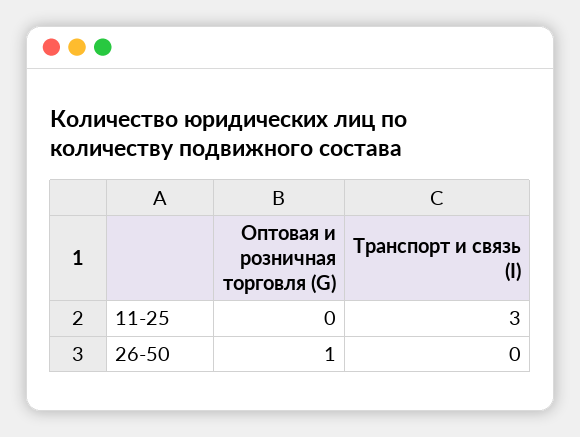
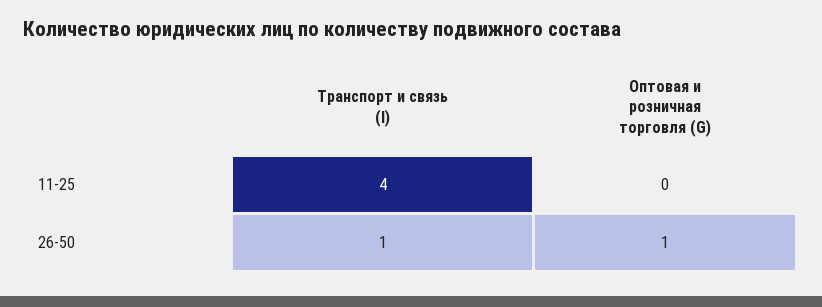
  {
    "Оптовая и розничная торговля (G)": {
      "11-25": 0,
      "26-50": 1
    },
    "Транспорт и связь (I)": {
-     "11-25": 3,
+     "11-25": 4,
-     "26-50": 0
+     "26-50": 1
    }
  }

